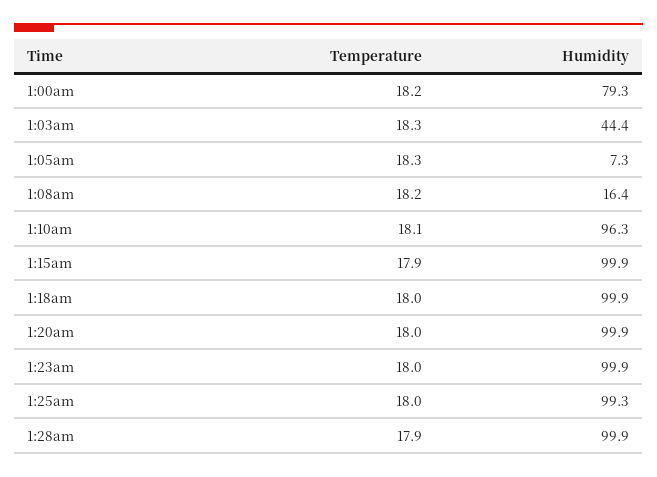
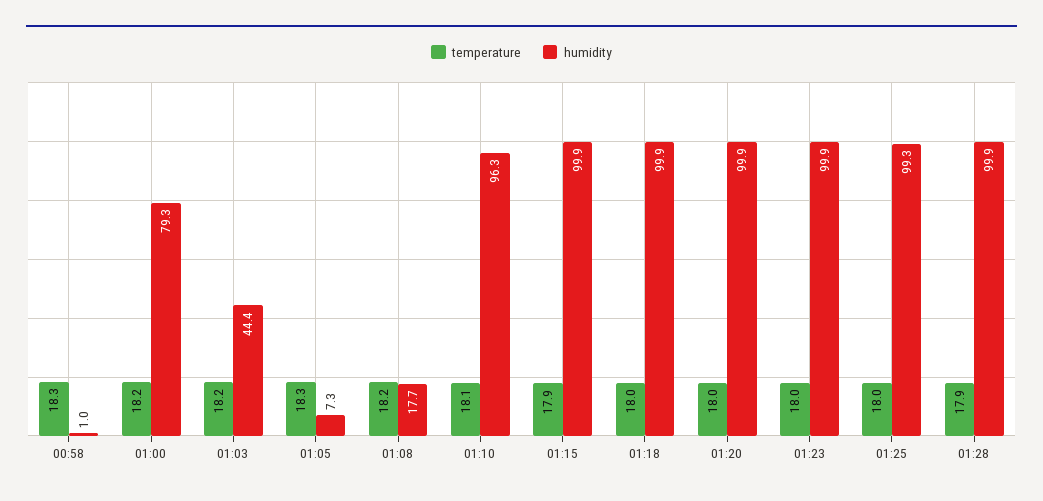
  {
    "Temperature": {
      "1:00am": 18.2,
-     "1:03am": 18.3,
+     "1:03am": 18.2,
      "1:05am": 18.3,
      "1:08am": 18.2,
      "1:10am": 18.1,
      "1:15am": 17.9,
      "1:18am": 18,
      "1:20am": 18,
      "1:23am": 18,
      "1:25am": 18,
-     "1:28am": 17.9
+     "1:28am": 17.9,
+     "00:58": 18.3
    },
    "Humidity": {
      "1:00am": 79.3,
      "1:03am": 44.4,
      "1:05am": 7.3,
-     "1:08am": 16.4,
+     "1:08am": 17.7,
      "1:10am": 96.3,
      "1:15am": 99.9,
      "1:18am": 99.9,
      "1:20am": 99.9,
      "1:23am": 99.9,
      "1:25am": 99.3,
-     "1:28am": 99.9
+     "1:28am": 99.9,
+     "00:58": 1
    }
  }

